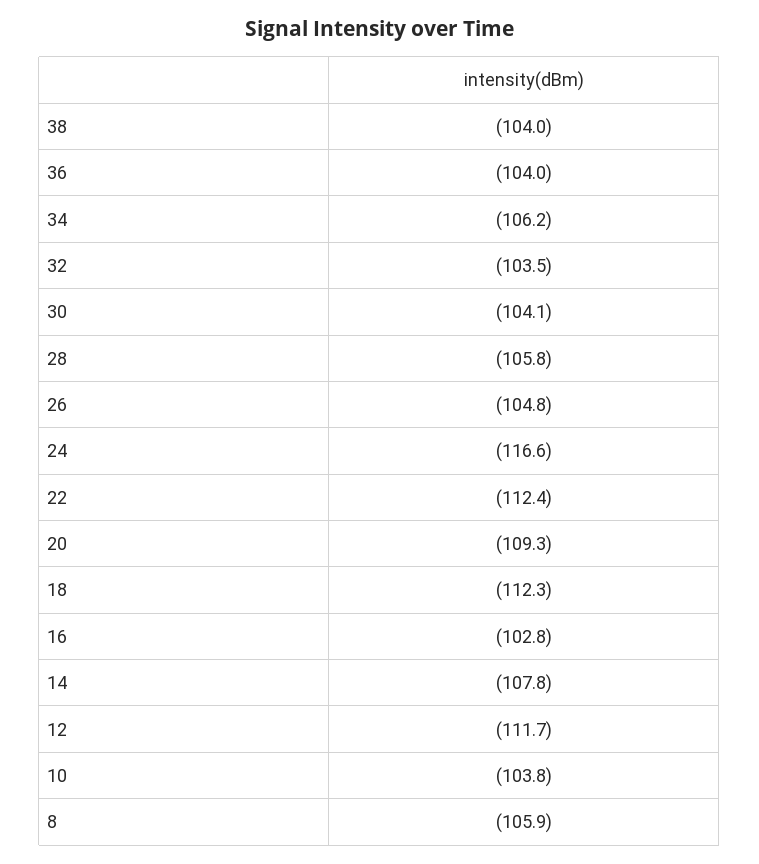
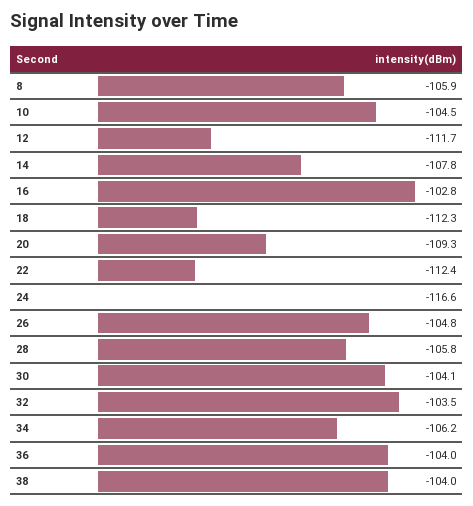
  {
    "38": -104,
    "36": -104,
    "34": -106.2,
    "32": -103.5,
    "30": -104.1,
    "28": -105.8,
    "26": -104.8,
    "24": -116.6,
    "22": -112.4,
    "20": -109.3,
    "18": -112.3,
    "16": -102.8,
    "14": -107.8,
    "12": -111.7,
-   "10": -103.8,
+   "10": -104.5,
    "8": -105.9
  }

